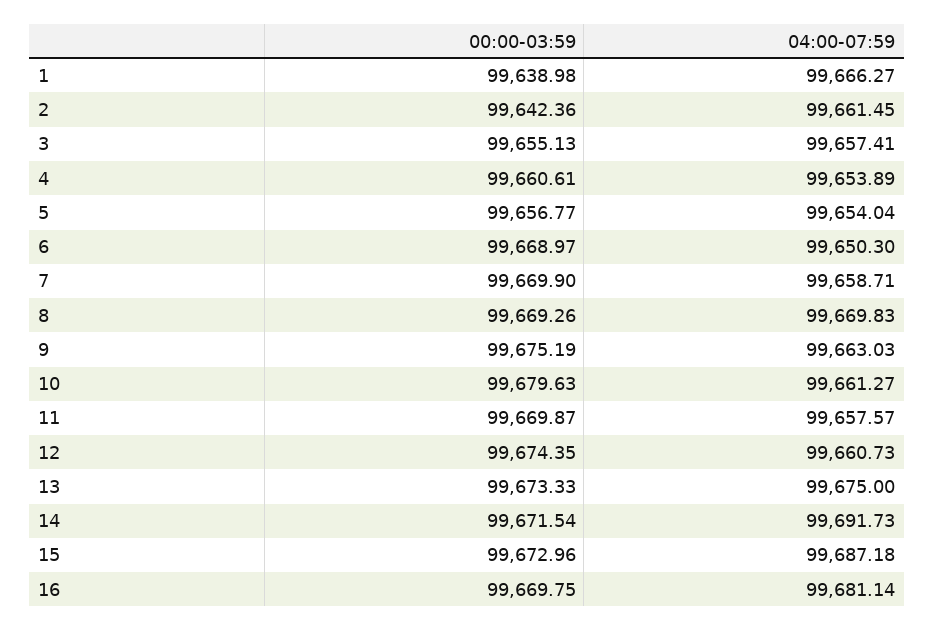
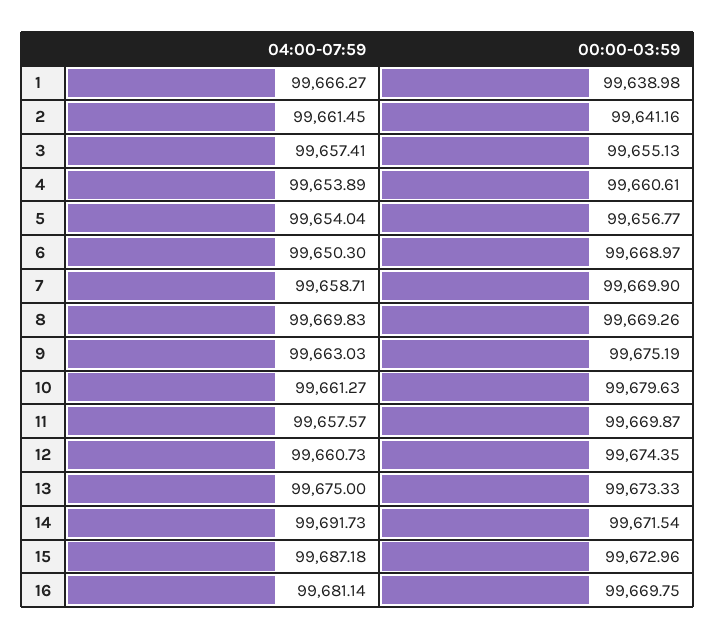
  {
    "00:00-03:59": {
      "1": 99638.98,
-     "2": 99642.36,
+     "2": 99641.16,
      "3": 99655.13,
      "4": 99660.61,
      "5": 99656.77,
      "6": 99668.97,
      "7": 99669.9,
      "8": 99669.26,
      "9": 99675.19,
      "10": 99679.63,
      "11": 99669.87,
      "12": 99674.35,
      "13": 99673.33,
      "14": 99671.54,
      "15": 99672.96,
      "16": 99669.75
    },
    "04:00-07:59": {
      "1": 99666.27,
      "2": 99661.45,
      "3": 99657.41,
      "4": 99653.89,
      "5": 99654.04,
      "6": 99650.3,
      "7": 99658.71,
      "8": 99669.83,
      "9": 99663.03,
      "10": 99661.27,
      "11": 99657.57,
      "12": 99660.73,
      "13": 99675,
      "14": 99691.73,
      "15": 99687.18,
      "16": 99681.14
    }
  }

